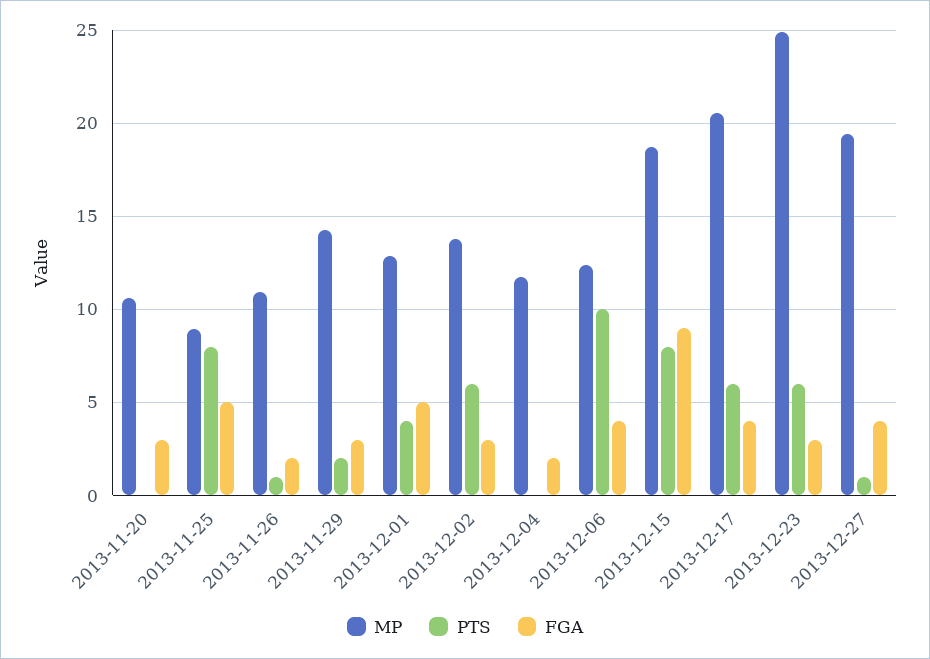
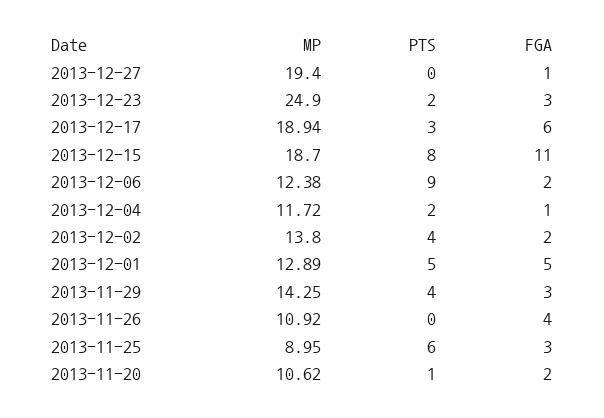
  {
    "MP": {
      "2013-11-20": 10.62,
      "2013-11-25": 8.95,
      "2013-11-26": 10.92,
      "2013-11-29": 14.25,
      "2013-12-01": 12.89,
      "2013-12-02": 13.8,
      "2013-12-04": 11.72,
      "2013-12-06": 12.38,
      "2013-12-15": 18.7,
-     "2013-12-17": 20.5,
+     "2013-12-17": 18.94,
      "2013-12-23": 24.9,
      "2013-12-27": 19.4
    },
    "PTS": {
-     "2013-11-20": 0,
+     "2013-11-20": 1,
-     "2013-11-25": 8,
+     "2013-11-25": 6,
-     "2013-11-26": 1,
+     "2013-11-26": 0,
-     "2013-11-29": 2,
+     "2013-11-29": 4,
-     "2013-12-01": 4,
+     "2013-12-01": 5,
-     "2013-12-02": 6,
+     "2013-12-02": 4,
-     "2013-12-04": 0,
+     "2013-12-04": 2,
-     "2013-12-06": 10,
+     "2013-12-06": 9,
      "2013-12-15": 8,
-     "2013-12-17": 6,
+     "2013-12-17": 3,
-     "2013-12-23": 6,
+     "2013-12-23": 2,
-     "2013-12-27": 1
+     "2013-12-27": 0
    },
    "FGA": {
-     "2013-11-20": 3,
+     "2013-11-20": 2,
-     "2013-11-25": 5,
+     "2013-11-25": 3,
-     "2013-11-26": 2,
+     "2013-11-26": 4,
      "2013-11-29": 3,
      "2013-12-01": 5,
-     "2013-12-02": 3,
+     "2013-12-02": 2,
-     "2013-12-04": 2,
+     "2013-12-04": 1,
-     "2013-12-06": 4,
+     "2013-12-06": 2,
-     "2013-12-15": 9,
+     "2013-12-15": 11,
-     "2013-12-17": 4,
+     "2013-12-17": 6,
      "2013-12-23": 3,
-     "2013-12-27": 4
+     "2013-12-27": 1
    }
  }

